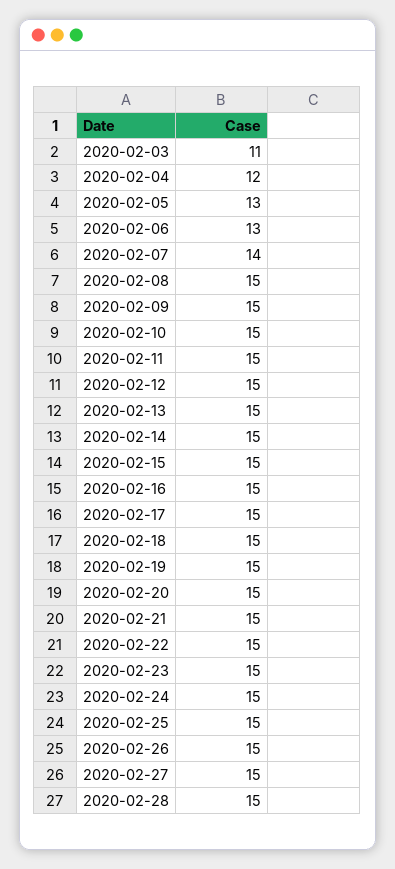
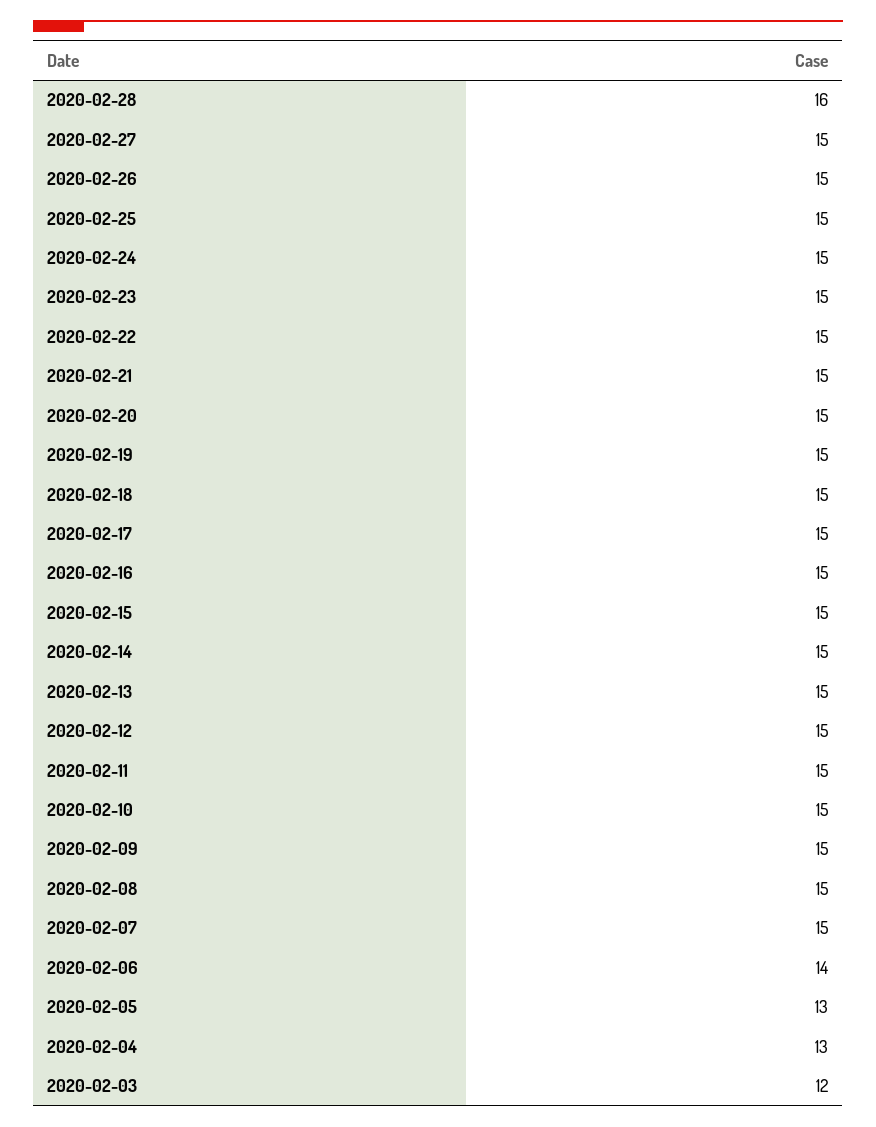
  {
-   "2020-02-03": 11,
+   "2020-02-03": 12,
-   "2020-02-04": 12,
+   "2020-02-04": 13,
    "2020-02-05": 13,
-   "2020-02-06": 13,
+   "2020-02-06": 14,
-   "2020-02-07": 14,
+   "2020-02-07": 15,
    "2020-02-08": 15,
    "2020-02-09": 15,
    "2020-02-10": 15,
    "2020-02-11": 15,
    "2020-02-12": 15,
    "2020-02-13": 15,
    "2020-02-14": 15,
    "2020-02-15": 15,
    "2020-02-16": 15,
    "2020-02-17": 15,
    "2020-02-18": 15,
    "2020-02-19": 15,
    "2020-02-20": 15,
    "2020-02-21": 15,
    "2020-02-22": 15,
    "2020-02-23": 15,
    "2020-02-24": 15,
    "2020-02-25": 15,
    "2020-02-26": 15,
    "2020-02-27": 15,
-   "2020-02-28": 15
+   "2020-02-28": 16
  }

